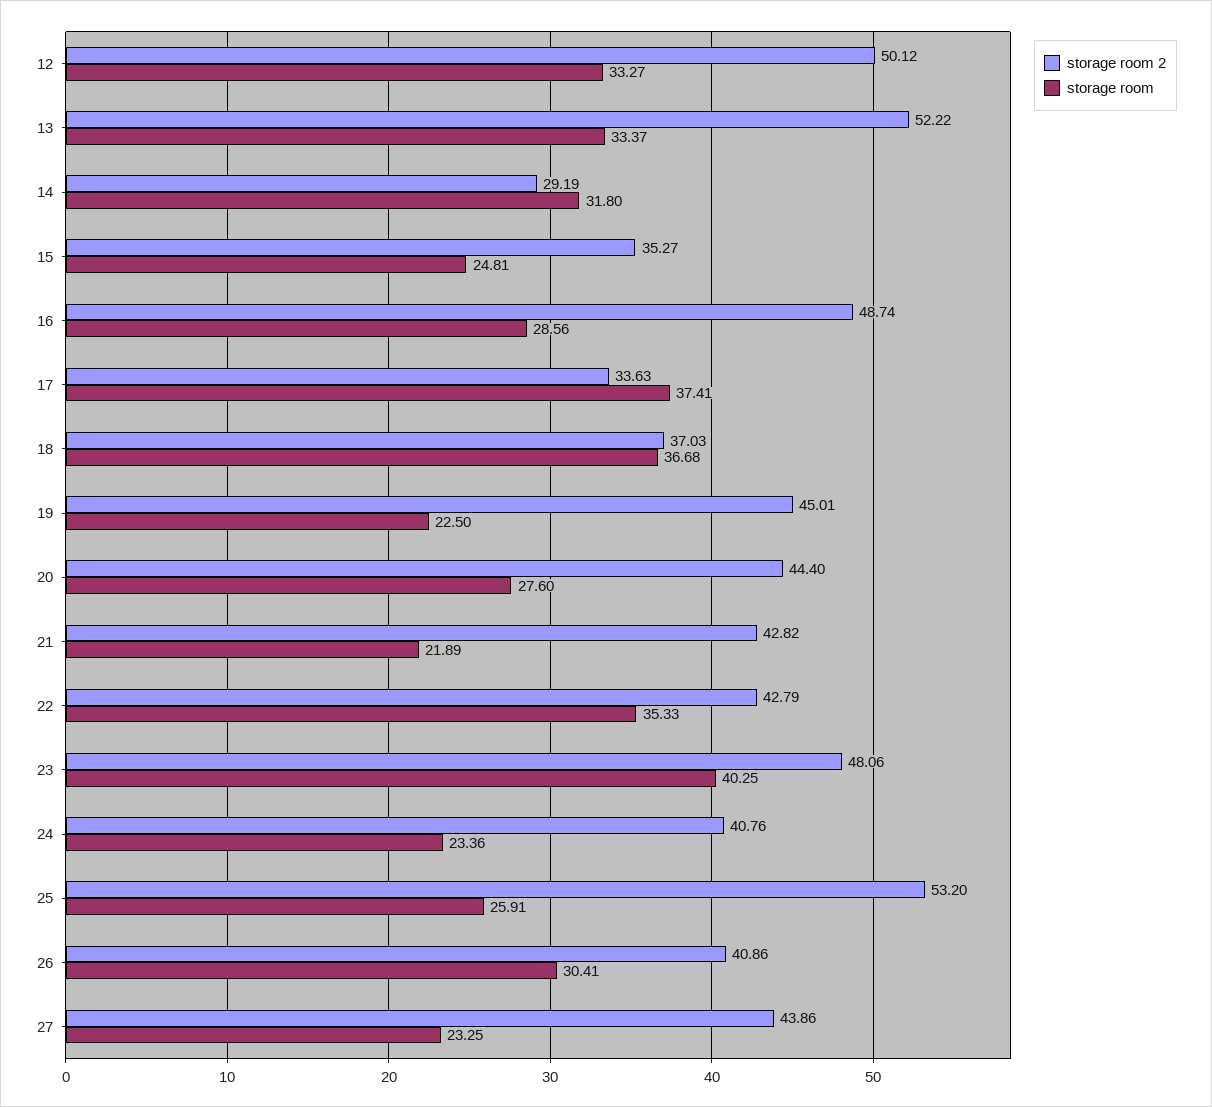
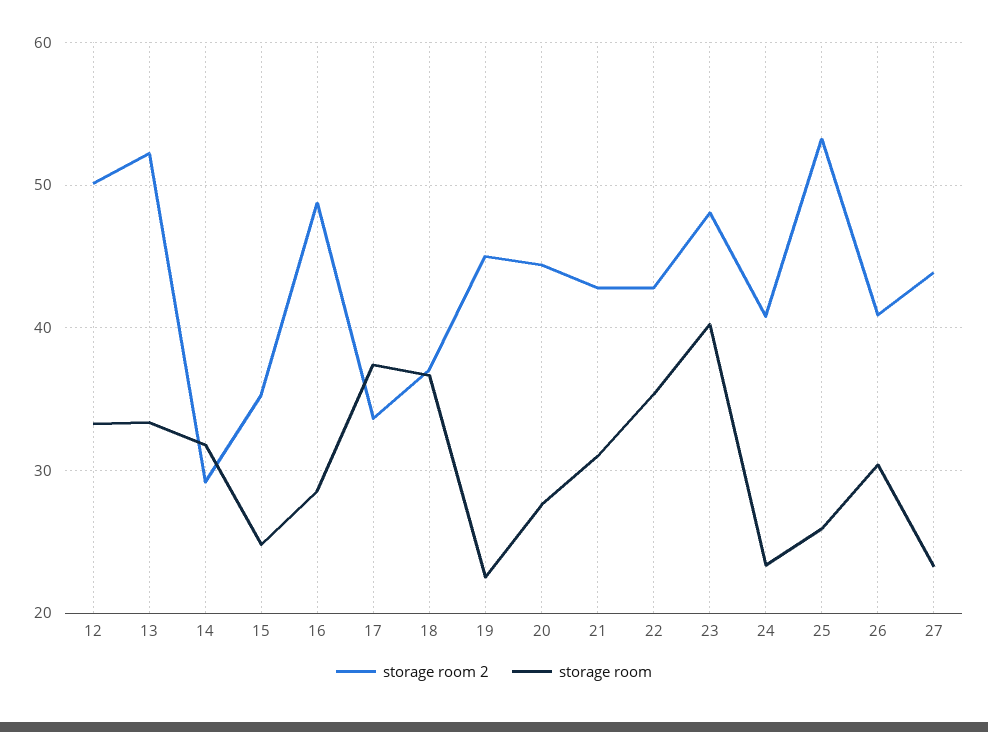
  {
    "storage room 2": {
      "12": 50.12,
      "13": 52.22,
      "14": 29.19,
      "15": 35.27,
      "16": 48.74,
      "17": 33.63,
      "18": 37.03,
      "19": 45.01,
      "20": 44.4,
      "21": 42.82,
      "22": 42.79,
      "23": 48.06,
      "24": 40.76,
      "25": 53.2,
      "26": 40.86,
      "27": 43.86
    },
    "storage room": {
      "12": 33.27,
      "13": 33.37,
      "14": 31.8,
      "15": 24.81,
      "16": 28.56,
      "17": 37.41,
      "18": 36.68,
      "19": 22.5,
      "20": 27.6,
-     "21": 21.89,
+     "21": 31,
      "22": 35.33,
      "23": 40.25,
      "24": 23.36,
      "25": 25.91,
      "26": 30.41,
      "27": 23.25
    }
  }

